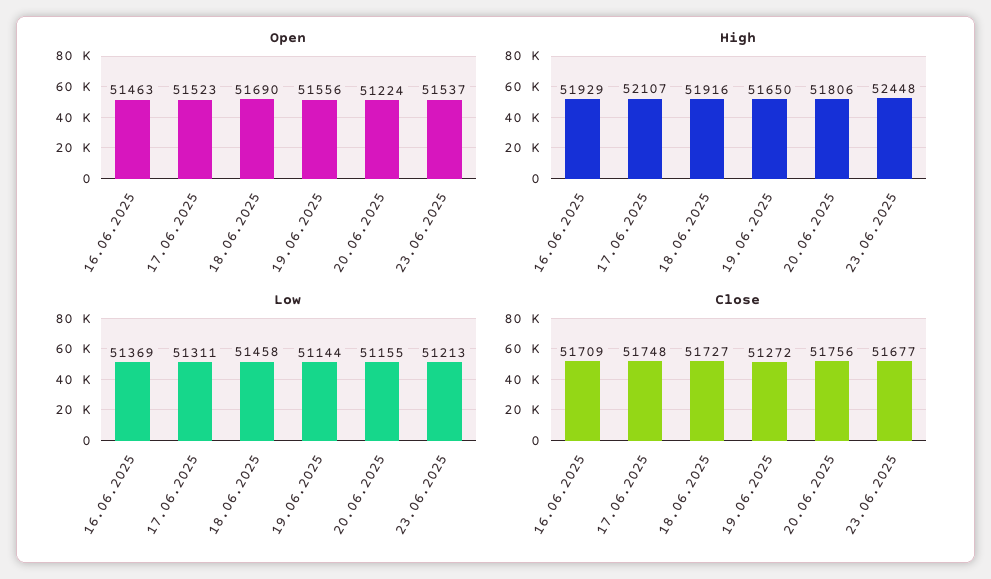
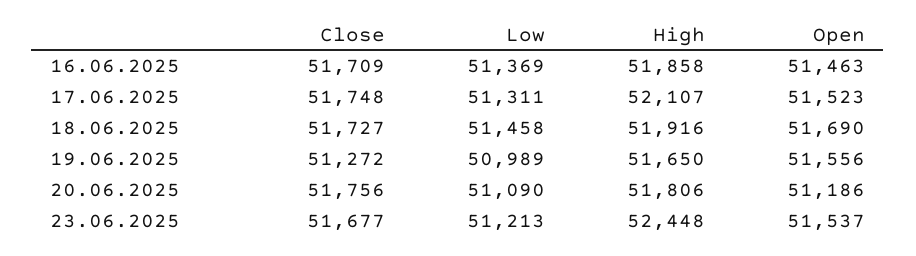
  {
    "Open": {
      "16.06.2025": 51463,
      "17.06.2025": 51523,
      "18.06.2025": 51690,
      "19.06.2025": 51556,
-     "20.06.2025": 51224,
+     "20.06.2025": 51186,
      "23.06.2025": 51537
    },
    "High": {
-     "16.06.2025": 51929,
+     "16.06.2025": 51858,
      "17.06.2025": 52107,
      "18.06.2025": 51916,
      "19.06.2025": 51650,
      "20.06.2025": 51806,
      "23.06.2025": 52448
    },
    "Low": {
      "16.06.2025": 51369,
      "17.06.2025": 51311,
      "18.06.2025": 51458,
-     "19.06.2025": 51144,
+     "19.06.2025": 50989,
-     "20.06.2025": 51155,
+     "20.06.2025": 51090,
      "23.06.2025": 51213
    },
    "Close": {
      "16.06.2025": 51709,
      "17.06.2025": 51748,
      "18.06.2025": 51727,
      "19.06.2025": 51272,
      "20.06.2025": 51756,
      "23.06.2025": 51677
    }
  }

